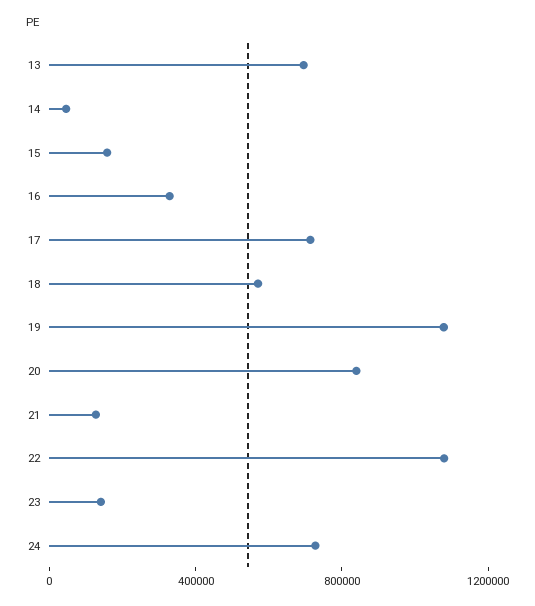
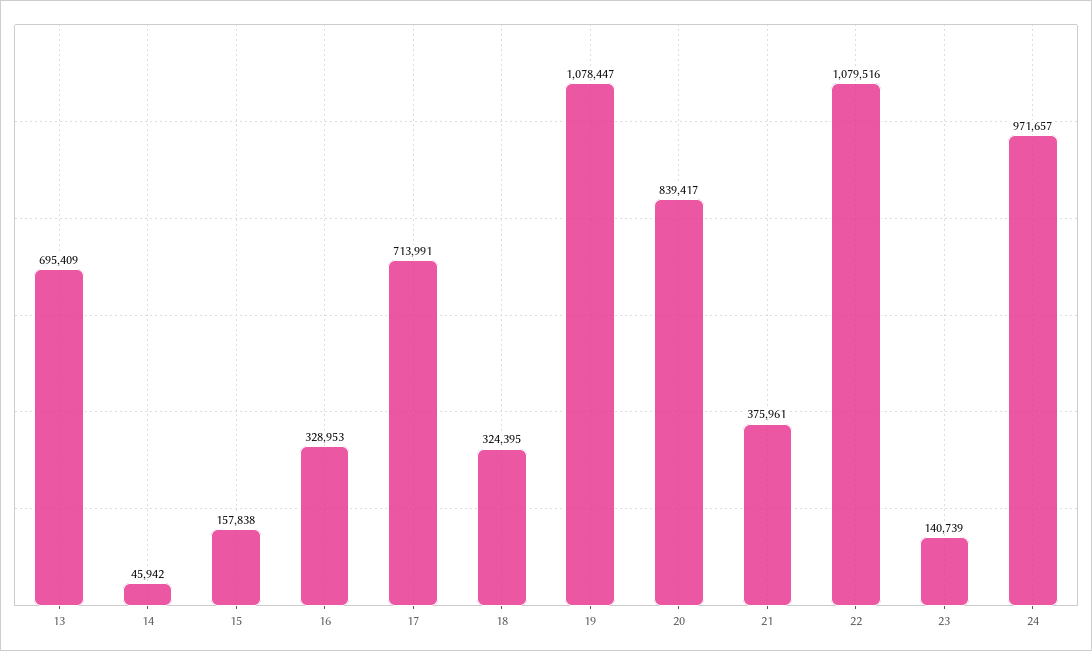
  {
    "13": 695409,
    "14": 45942,
    "15": 157838,
    "16": 328953,
    "17": 713991,
-   "18": 600000,
+   "18": 324395,
    "19": 1078447,
    "20": 839417,
-   "21": 100000,
+   "21": 375961,
    "22": 1079516,
    "23": 140739,
-   "24": 700000
+   "24": 971657
  }

